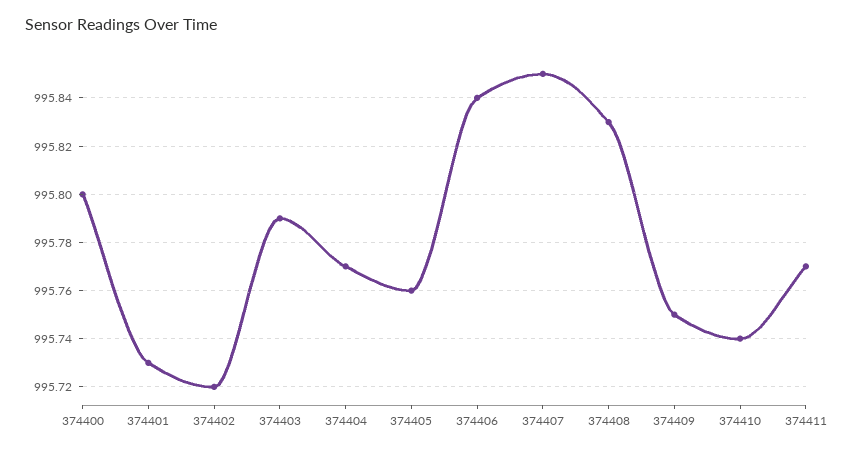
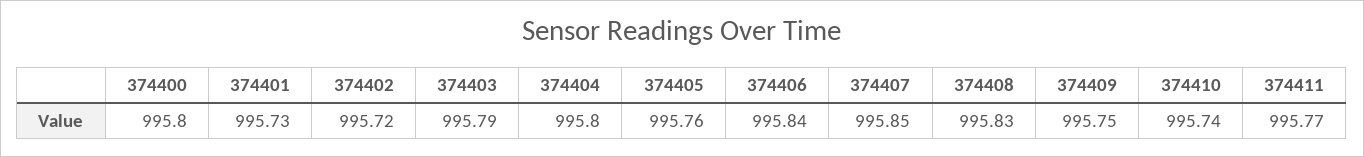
  {
    "374400": 995.8,
    "374401": 995.73,
    "374402": 995.72,
    "374403": 995.79,
-   "374404": 995.77,
+   "374404": 995.8,
    "374405": 995.76,
    "374406": 995.84,
    "374407": 995.85,
    "374408": 995.83,
    "374409": 995.75,
    "374410": 995.74,
    "374411": 995.77
  }

